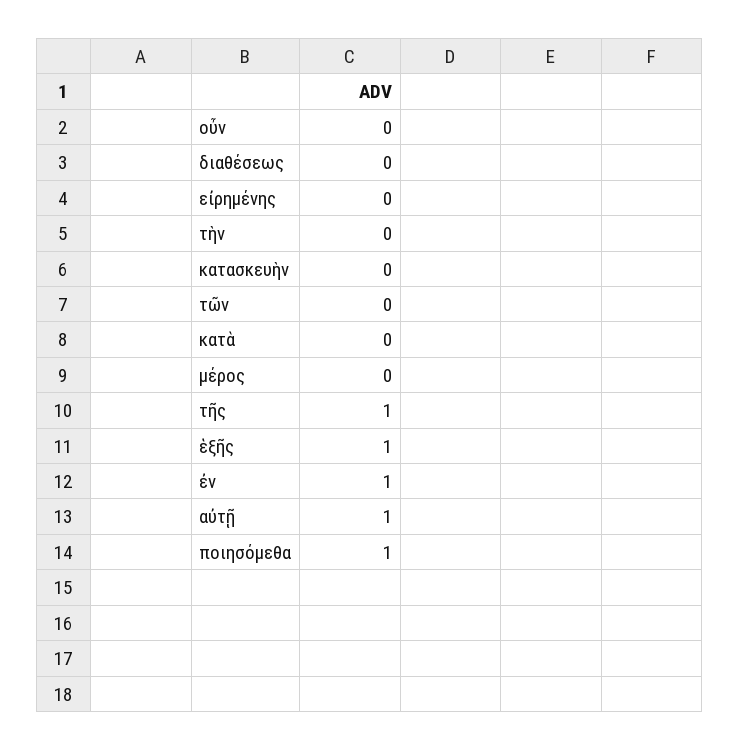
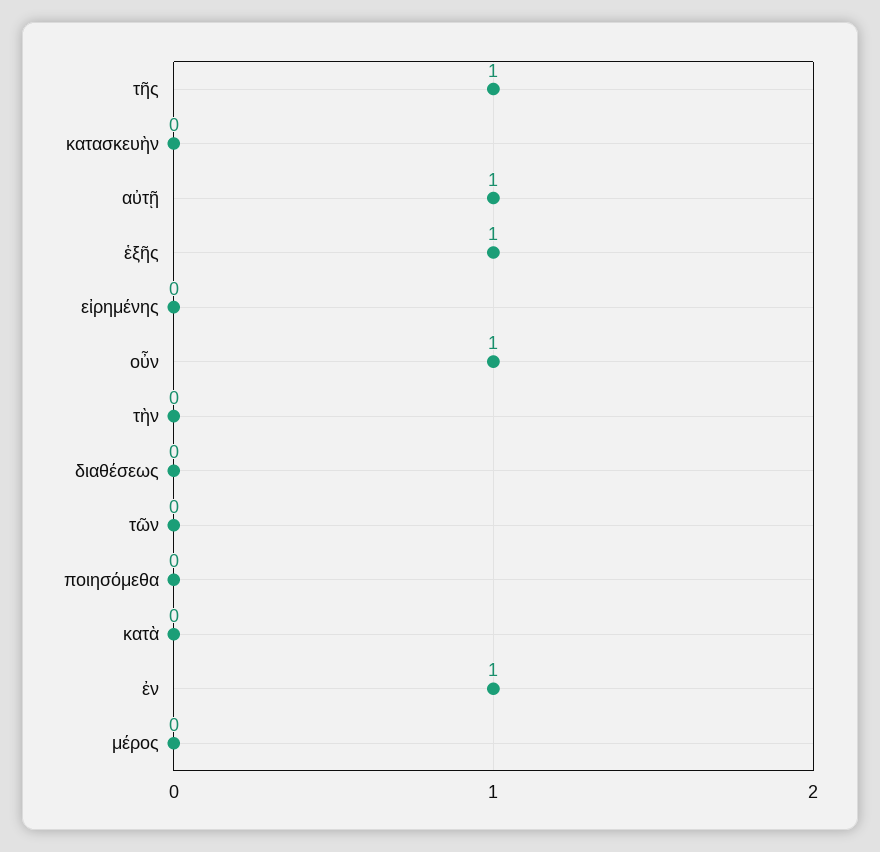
  {
-   "οὖν": 0,
+   "οὖν": 1,
    "διαθέσεως": 0,
    "εἰρημένης": 0,
    "τὴν": 0,
    "κατασκευὴν": 0,
    "τῶν": 0,
    "κατὰ": 0,
    "μέρος": 0,
    "τῆς": 1,
    "ἑξῆς": 1,
    "ἐν": 1,
    "αὐτῇ": 1,
-   "ποιησόμεθα": 1
+   "ποιησόμεθα": 0
  }

